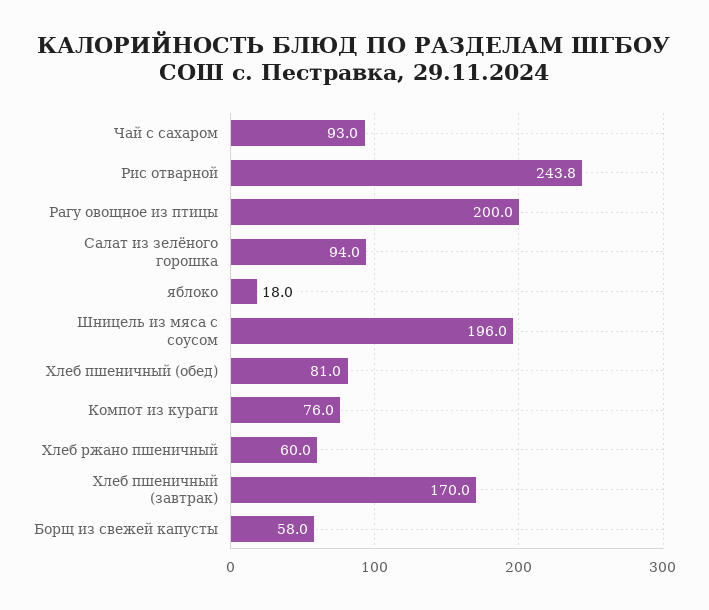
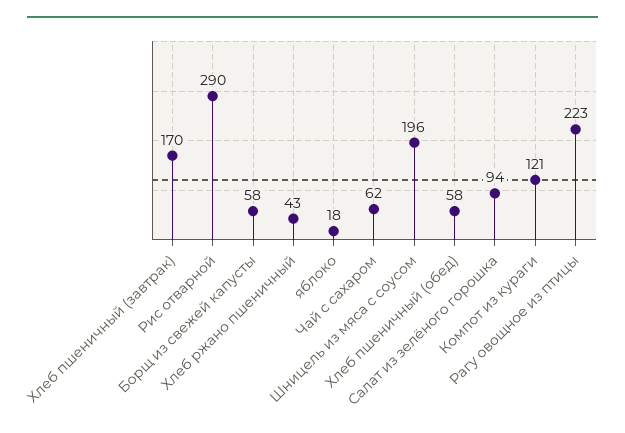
  {
-   "Чай с сахаром": 93,
+   "Чай с сахаром": 62,
-   "Рис отварной": 243.8,
+   "Рис отварной": 290,
-   "Рагу овощное из птицы": 200,
+   "Рагу овощное из птицы": 223,
    "Салат из зелёного горошка": 94,
    "яблоко": 18,
    "Шницель из мяса с соусом": 196,
-   "Хлеб пшеничный (обед)": 81,
+   "Хлеб пшеничный (обед)": 58,
-   "Компот из кураги": 76,
+   "Компот из кураги": 121,
-   "Хлеб ржано пшеничный": 60,
+   "Хлеб ржано пшеничный": 43,
    "Хлеб пшеничный (завтрак)": 170,
    "Борщ из свежей капусты": 58
  }

